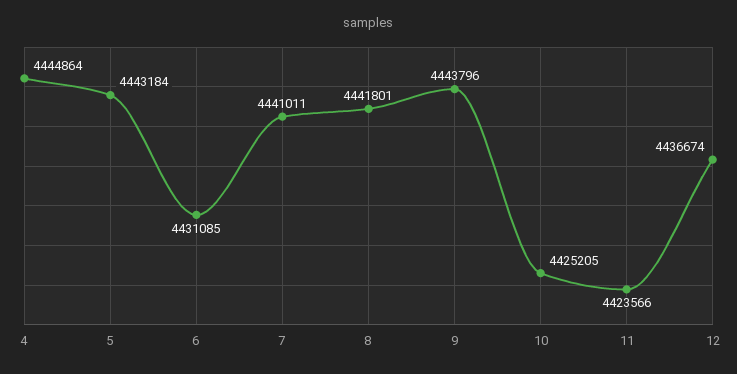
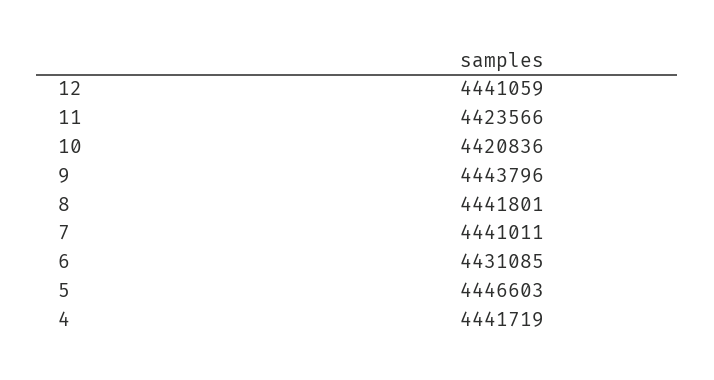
  {
-   "4": 4444864,
+   "4": 4441719,
-   "5": 4443184,
+   "5": 4446603,
    "6": 4431085,
    "7": 4441011,
    "8": 4441801,
    "9": 4443796,
-   "10": 4425205,
+   "10": 4420836,
    "11": 4423566,
-   "12": 4436674
+   "12": 4441059
  }

